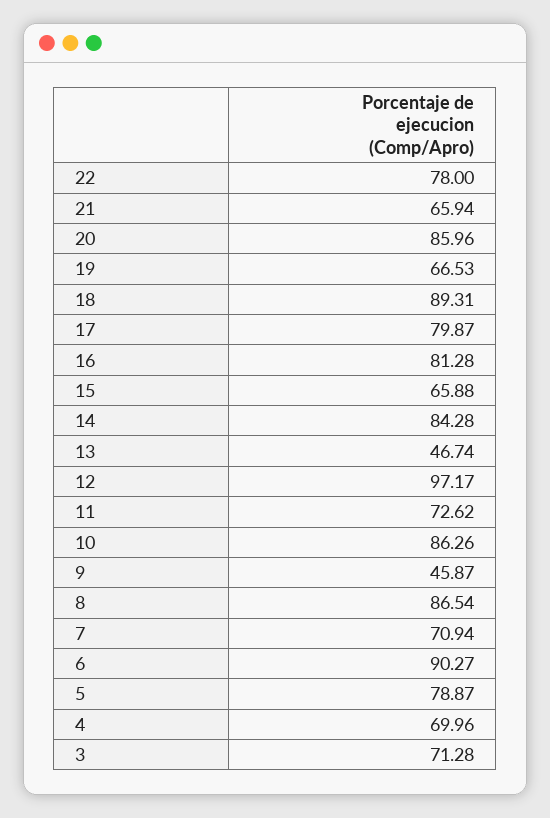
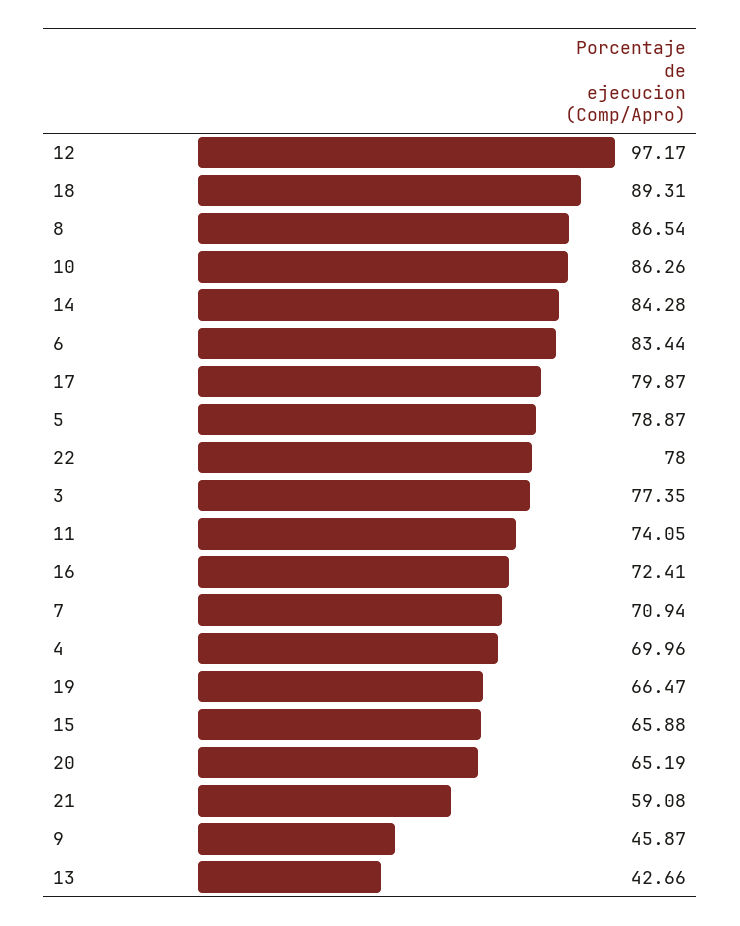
  {
    "22": 78,
-   "21": 65.94,
+   "21": 59.08,
-   "20": 85.96,
+   "20": 65.19,
-   "19": 66.53,
+   "19": 66.47,
    "18": 89.31,
    "17": 79.87,
-   "16": 81.28,
+   "16": 72.41,
    "15": 65.88,
    "14": 84.28,
-   "13": 46.74,
+   "13": 42.66,
    "12": 97.17,
-   "11": 72.62,
+   "11": 74.05,
    "10": 86.26,
    "9": 45.87,
    "8": 86.54,
    "7": 70.94,
-   "6": 90.27,
+   "6": 83.44,
    "5": 78.87,
    "4": 69.96,
-   "3": 71.28
+   "3": 77.35
  }

